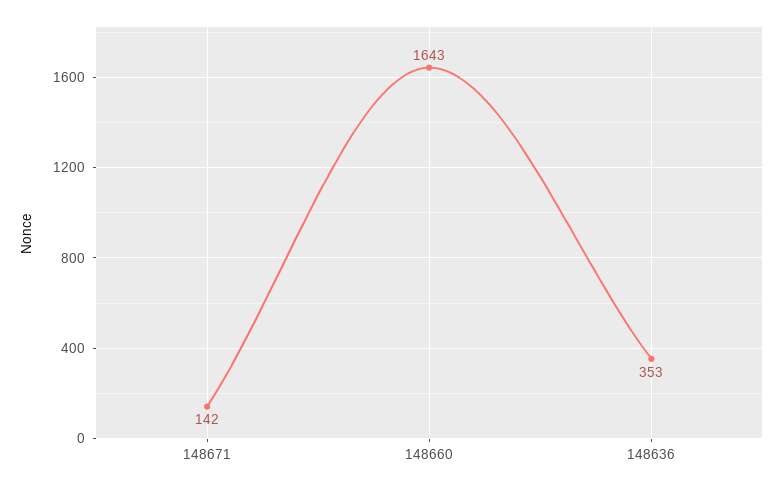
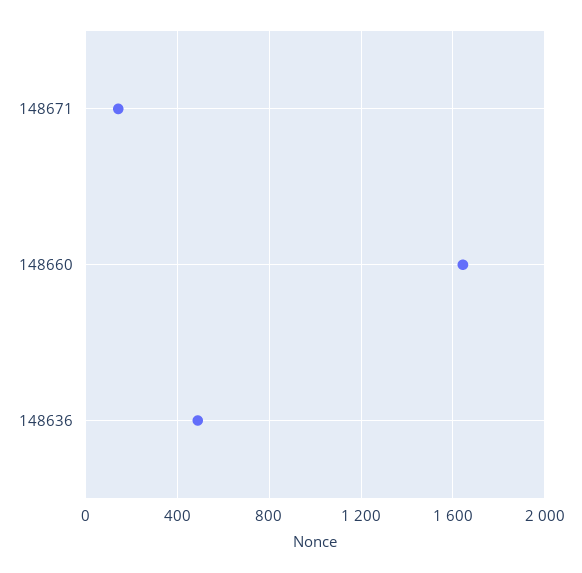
  {
    "148671": 142,
    "148660": 1643,
-   "148636": 353
+   "148636": 500
  }

